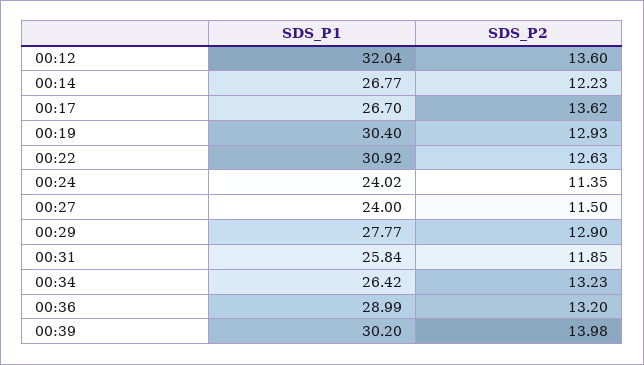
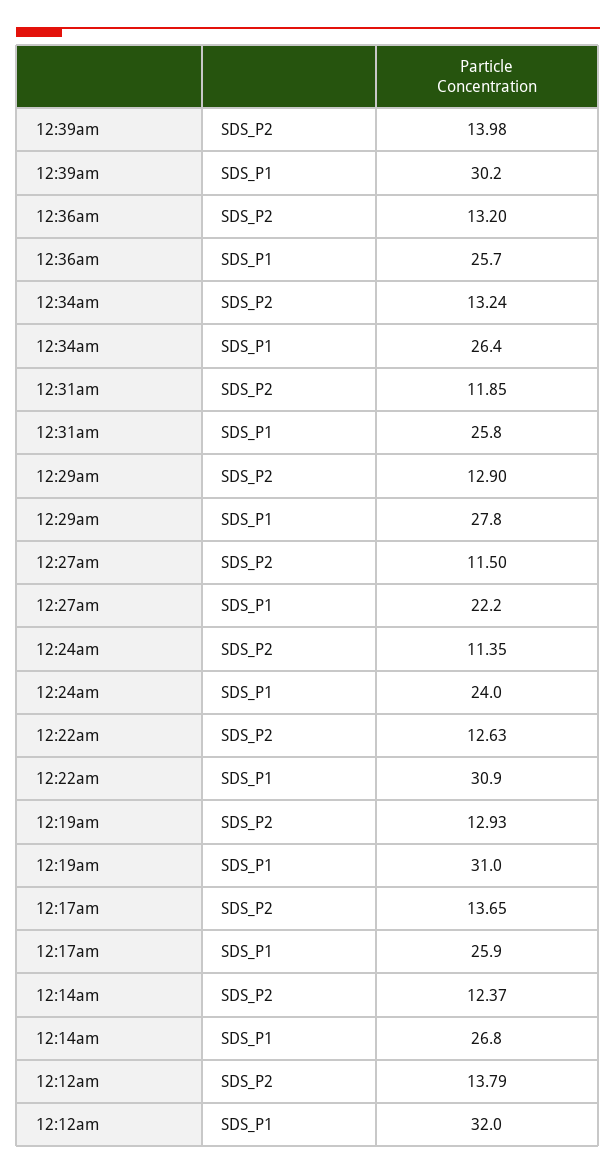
  {
    "SDS_P1": {
      "00:12": 32.04,
      "00:14": 26.77,
-     "00:17": 26.7,
+     "00:17": 25.9,
-     "00:19": 30.4,
+     "00:19": 31,
      "00:22": 30.92,
      "00:24": 24.02,
-     "00:27": 24,
+     "00:27": 22.2,
      "00:29": 27.77,
      "00:31": 25.84,
      "00:34": 26.42,
-     "00:36": 28.99,
+     "00:36": 25.7,
      "00:39": 30.2
    },
    "SDS_P2": {
-     "00:12": 13.6,
+     "00:12": 13.79,
-     "00:14": 12.23,
+     "00:14": 12.37,
-     "00:17": 13.62,
+     "00:17": 13.65,
      "00:19": 12.93,
      "00:22": 12.63,
      "00:24": 11.35,
      "00:27": 11.5,
      "00:29": 12.9,
      "00:31": 11.85,
-     "00:34": 13.23,
+     "00:34": 13.24,
      "00:36": 13.2,
      "00:39": 13.98
    }
  }

